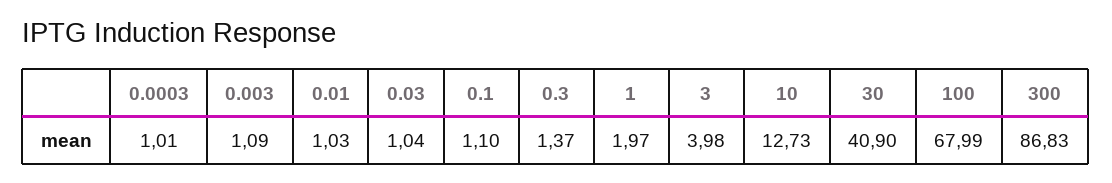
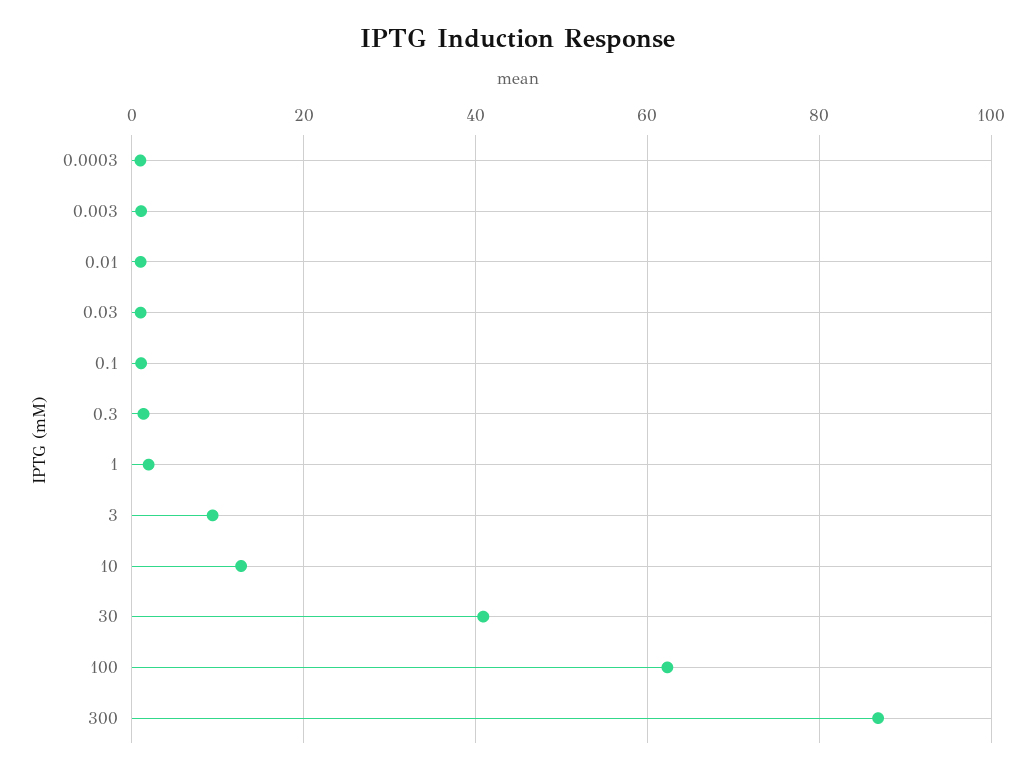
  {
    "0.0003": 1.01,
    "0.003": 1.09,
    "0.01": 1.03,
    "0.03": 1.04,
    "0.1": 1.1,
    "0.3": 1.37,
    "1": 1.97,
-   "3": 3.98,
+   "3": 10,
    "10": 12.73,
    "30": 40.9,
-   "100": 67.99,
+   "100": 62,
    "300": 86.83
  }

